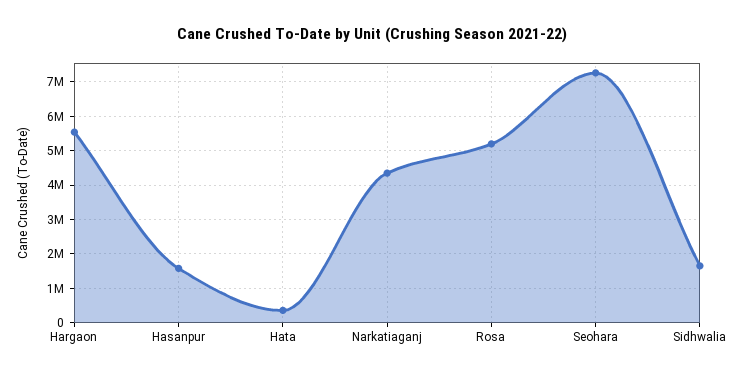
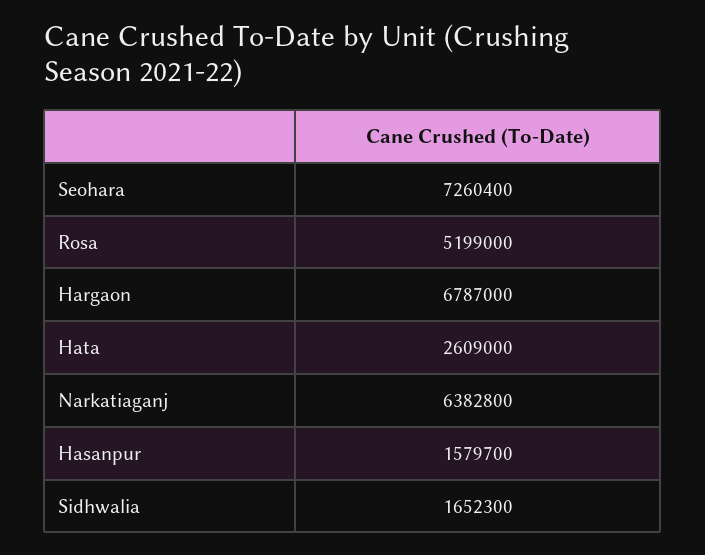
  {
-   "Hargaon": 5600000,
+   "Hargaon": 6787000,
    "Hasanpur": 1579700,
-   "Hata": 400000,
+   "Hata": 2609000,
-   "Narkatiaganj": 4400000,
+   "Narkatiaganj": 6382800,
    "Rosa": 5199000,
    "Seohara": 7260400,
    "Sidhwalia": 1652300
  }

